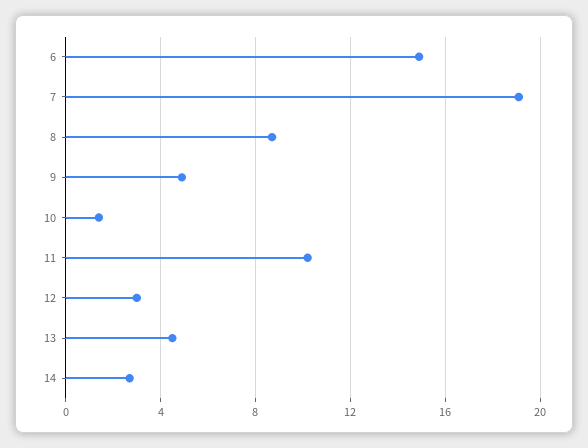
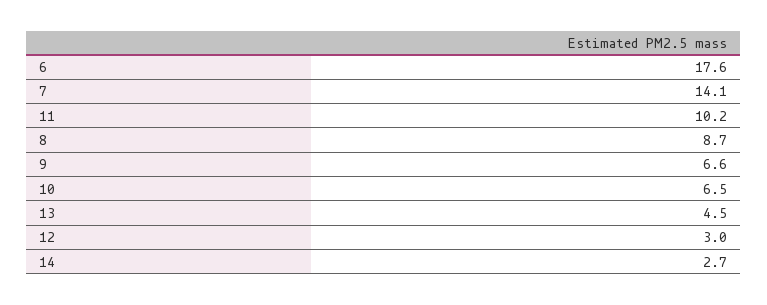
  {
-   "6": 15,
+   "6": 17.6,
-   "7": 19,
+   "7": 14.1,
    "8": 8.7,
-   "9": 5,
+   "9": 6.6,
-   "10": 1.5,
+   "10": 6.5,
    "11": 10.2,
    "12": 3,
    "13": 4.5,
    "14": 2.7
  }

